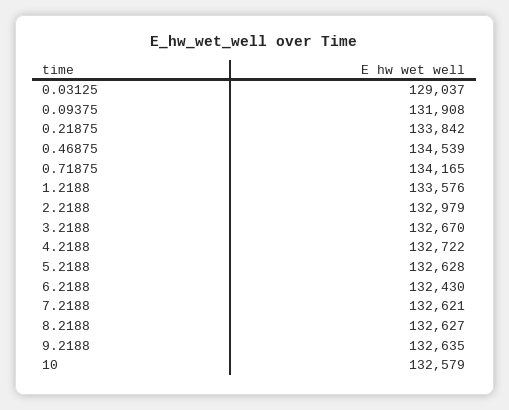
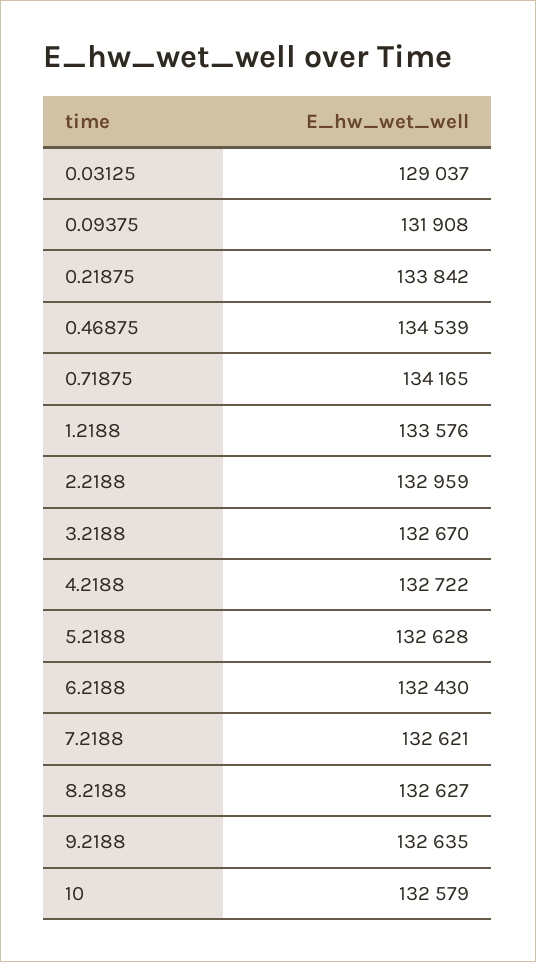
  {
    "0.03125": 129037,
    "0.09375": 131908,
    "0.21875": 133842,
    "0.46875": 134539,
    "0.71875": 134165,
    "1.2188": 133576,
-   "2.2188": 132979,
+   "2.2188": 132959,
    "3.2188": 132670,
    "4.2188": 132722,
    "5.2188": 132628,
    "6.2188": 132430,
    "7.2188": 132621,
    "8.2188": 132627,
    "9.2188": 132635,
    "10": 132579
  }

